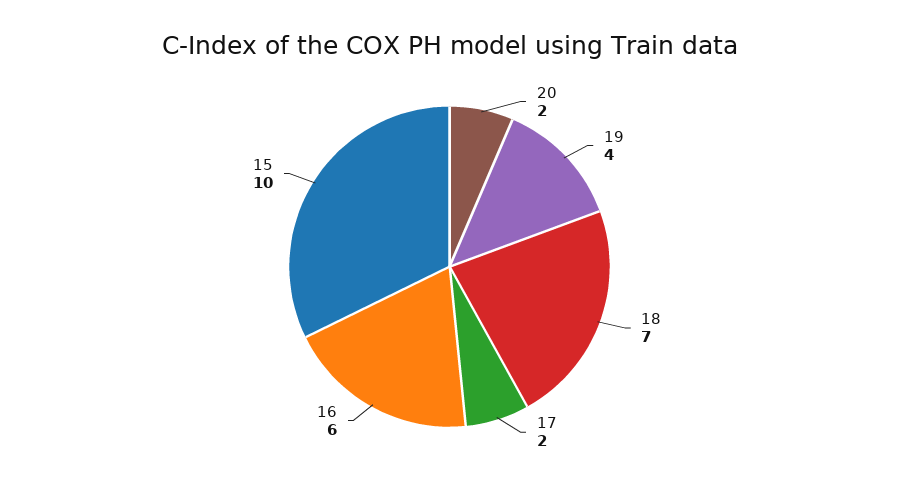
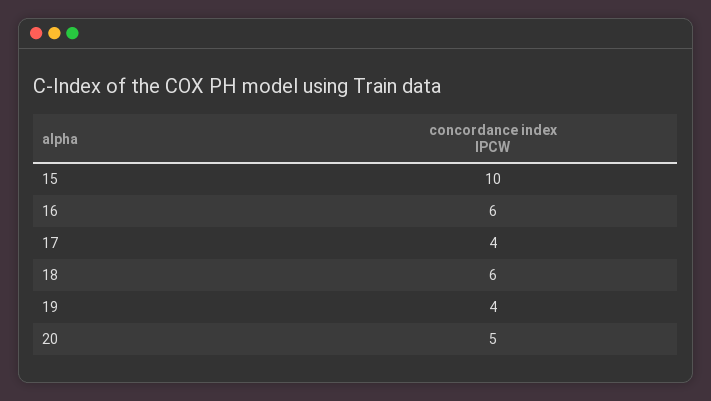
  {
-   "20": 2,
+   "20": 5,
    "19": 4,
-   "18": 7,
+   "18": 6,
-   "17": 2,
+   "17": 4,
    "16": 6,
    "15": 10
  }

